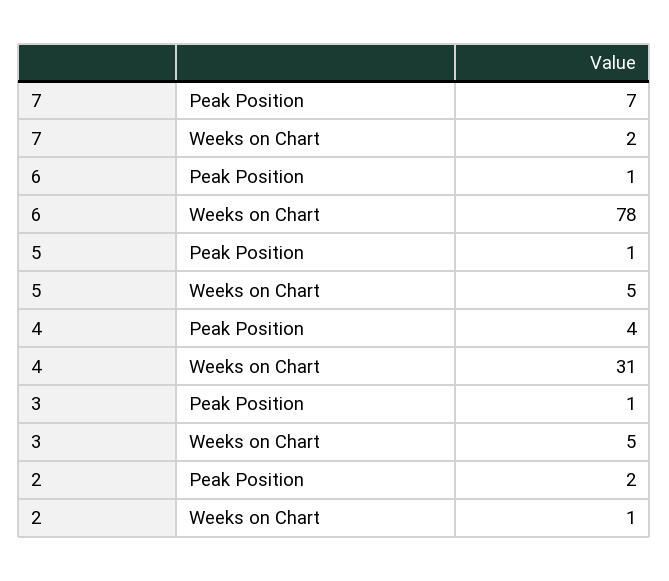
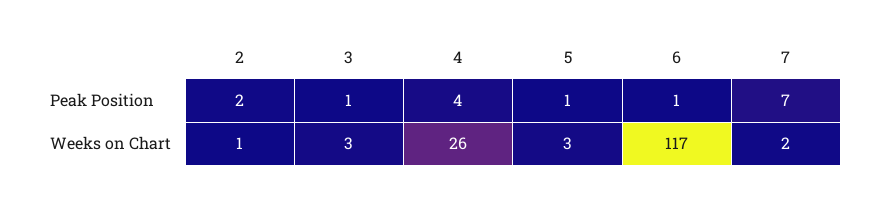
  {
    "7": {
      "Peak Position": 7,
      "Weeks on Chart": 2
    },
    "6": {
      "Peak Position": 1,
-     "Weeks on Chart": 78
+     "Weeks on Chart": 117
    },
    "5": {
      "Peak Position": 1,
-     "Weeks on Chart": 5
+     "Weeks on Chart": 3
    },
    "4": {
      "Peak Position": 4,
-     "Weeks on Chart": 31
+     "Weeks on Chart": 26
    },
    "3": {
      "Peak Position": 1,
-     "Weeks on Chart": 5
+     "Weeks on Chart": 3
    },
    "2": {
      "Peak Position": 2,
      "Weeks on Chart": 1
    }
  }

